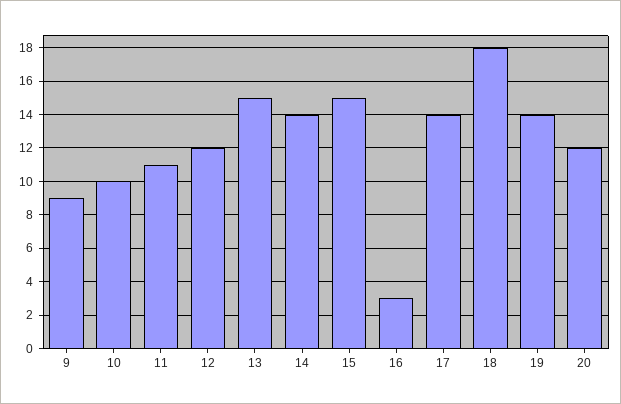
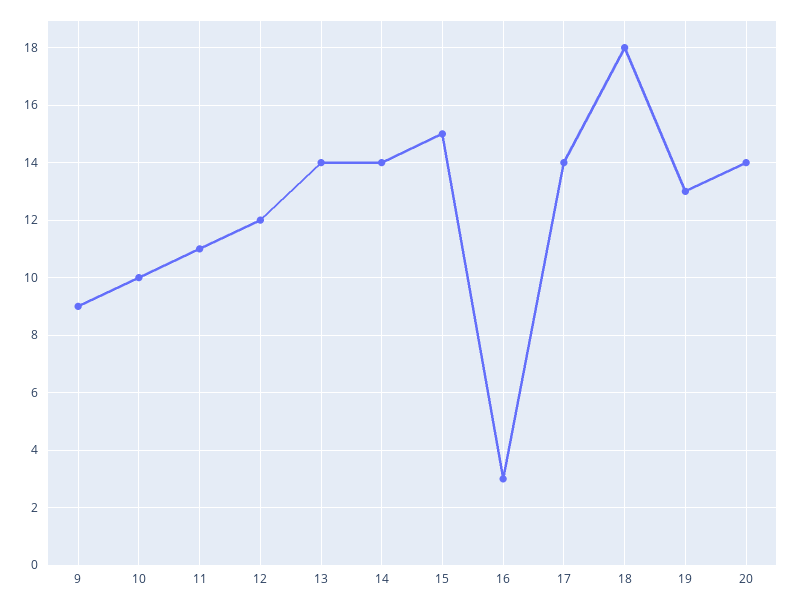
  {
    "9": 9,
    "10": 10,
    "11": 11,
    "12": 12,
-   "13": 15,
+   "13": 14,
    "14": 14,
    "15": 15,
    "16": 3,
    "17": 14,
    "18": 18,
-   "19": 14,
+   "19": 13,
-   "20": 12
+   "20": 14
  }

